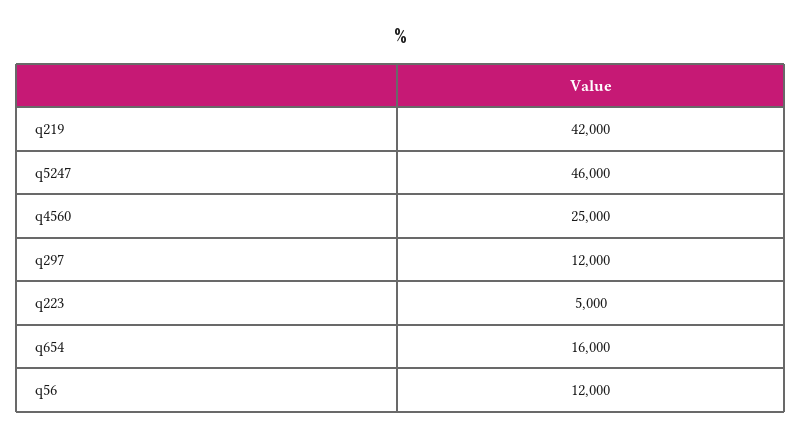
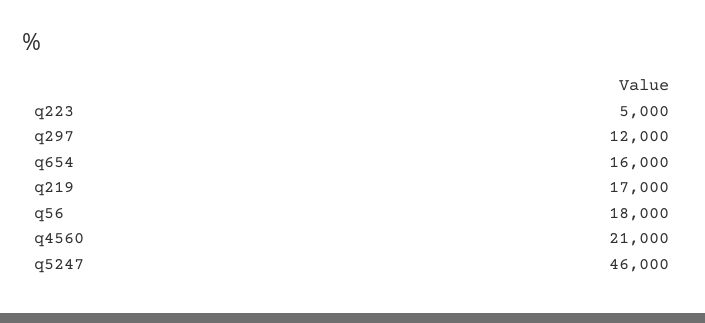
  {
-   "q219": 42000,
+   "q219": 17000,
    "q5247": 46000,
-   "q4560": 25000,
+   "q4560": 21000,
    "q297": 12000,
    "q223": 5000,
    "q654": 16000,
-   "q56": 12000
+   "q56": 18000
  }

